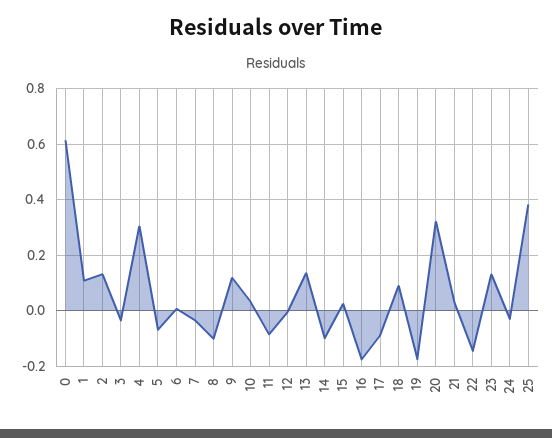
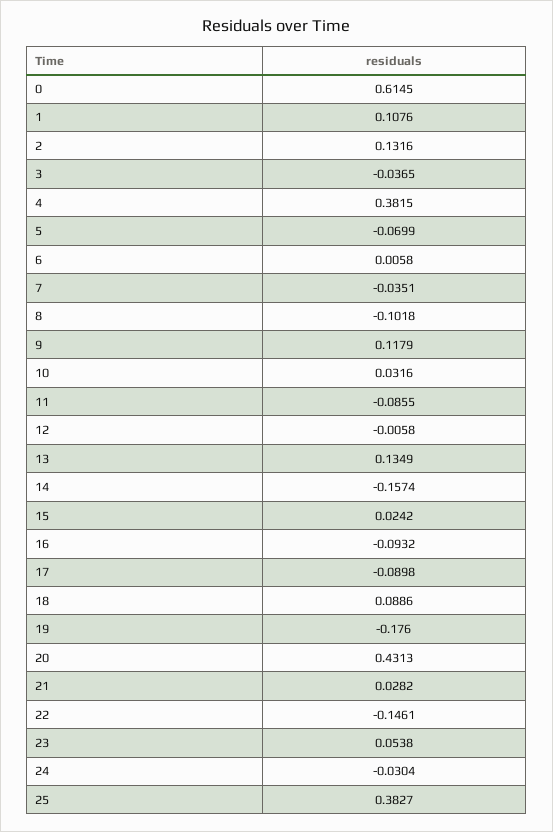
  {
    "0": 0.6145,
    "1": 0.1076,
    "2": 0.1316,
    "3": -0.0365,
-   "4": 0.3,
+   "4": 0.3815,
    "5": -0.0699,
    "6": 0.0058,
    "7": -0.0351,
    "8": -0.1018,
    "9": 0.1179,
    "10": 0.0316,
    "11": -0.0855,
    "12": -0.0058,
    "13": 0.1349,
-   "14": -0.1,
+   "14": -0.1574,
    "15": 0.0242,
-   "16": -0.175,
+   "16": -0.0932,
    "17": -0.0898,
    "18": 0.0886,
    "19": -0.176,
-   "20": 0.325,
+   "20": 0.4313,
    "21": 0.0282,
    "22": -0.1461,
-   "23": 0.125,
+   "23": 0.0538,
    "24": -0.0304,
    "25": 0.3827
  }

